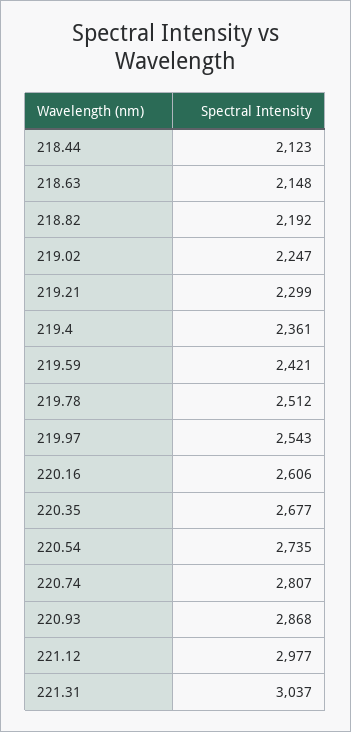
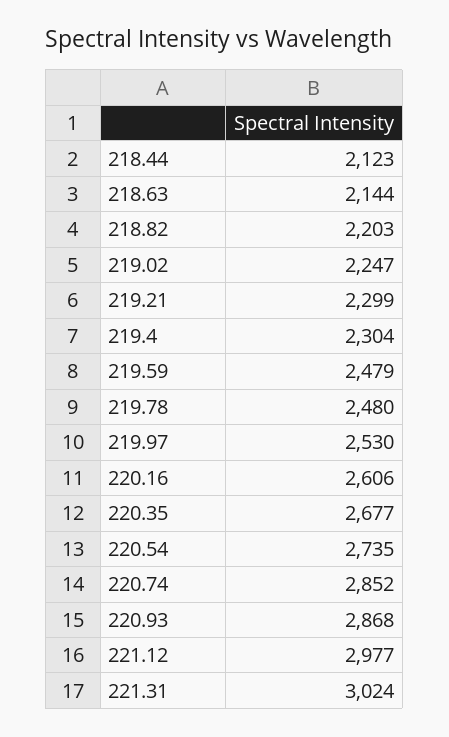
  {
    "218.44": 2123,
-   "218.63": 2148,
+   "218.63": 2144,
-   "218.82": 2192,
+   "218.82": 2203,
    "219.02": 2247,
    "219.21": 2299,
-   "219.4": 2361,
+   "219.4": 2304,
-   "219.59": 2421,
+   "219.59": 2479,
-   "219.78": 2512,
+   "219.78": 2480,
-   "219.97": 2543,
+   "219.97": 2530,
    "220.16": 2606,
    "220.35": 2677,
    "220.54": 2735,
-   "220.74": 2807,
+   "220.74": 2852,
    "220.93": 2868,
    "221.12": 2977,
-   "221.31": 3037
+   "221.31": 3024
  }

